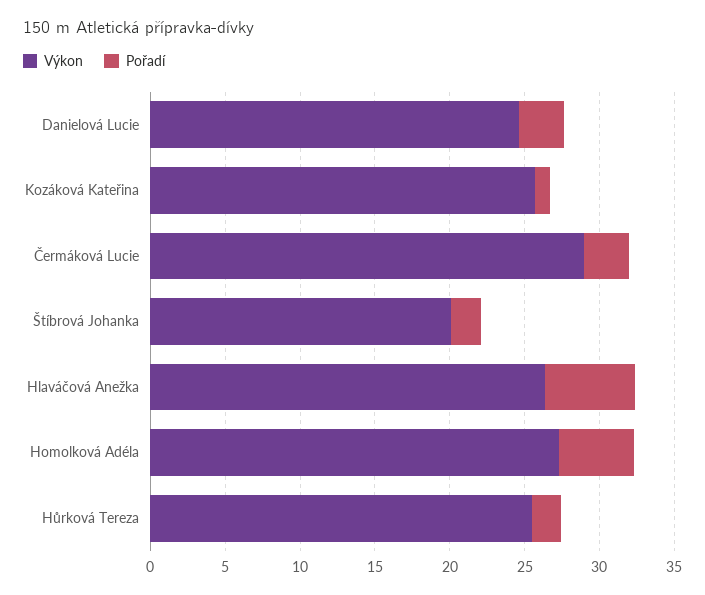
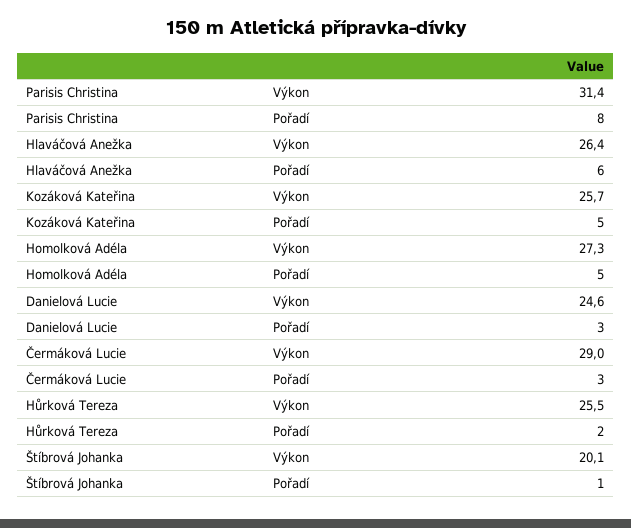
  {
    "Výkon": {
      "Danielová Lucie": 24.6,
      "Kozáková Kateřina": 25.7,
      "Čermáková Lucie": 29,
      "Štíbrová Johanka": 20.1,
      "Hlaváčová Anežka": 26.4,
      "Homolková Adéla": 27.3,
-     "Hůrková Tereza": 25.5
+     "Hůrková Tereza": 25.5,
+     "Parisis Christina": 31.4
    },
    "Pořadí": {
      "Danielová Lucie": 3,
-     "Kozáková Kateřina": 1,
+     "Kozáková Kateřina": 5,
      "Čermáková Lucie": 3,
-     "Štíbrová Johanka": 2,
+     "Štíbrová Johanka": 1,
      "Hlaváčová Anežka": 6,
      "Homolková Adéla": 5,
-     "Hůrková Tereza": 2
+     "Hůrková Tereza": 2,
+     "Parisis Christina": 8
    }
  }

